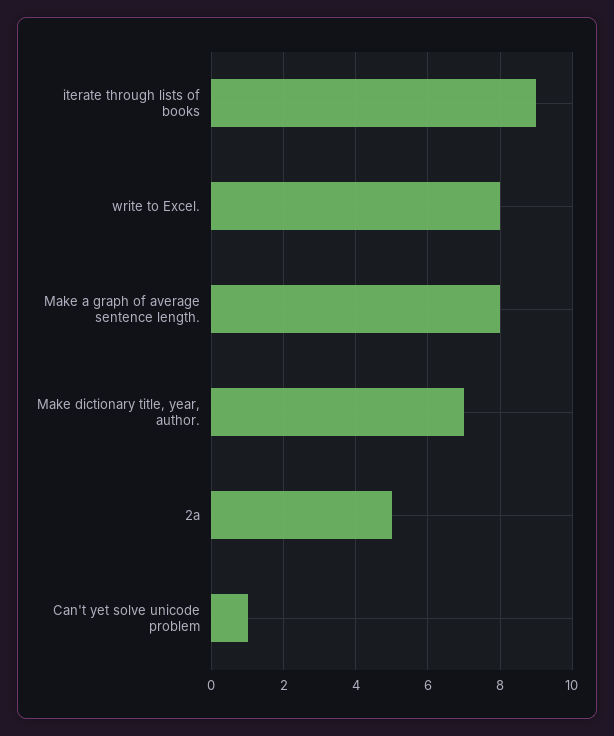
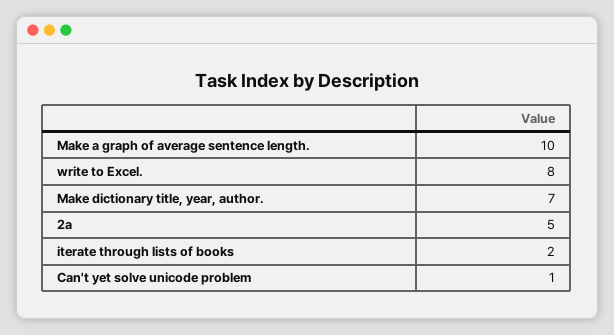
  {
-   "iterate through lists of books": 9,
+   "iterate through lists of books": 2,
    "write to Excel.": 8,
-   "Make a graph of average sentence length.": 8,
+   "Make a graph of average sentence length.": 10,
    "Make dictionary title, year, author.": 7,
    "2a": 5,
    "Can't yet solve unicode problem": 1
  }

